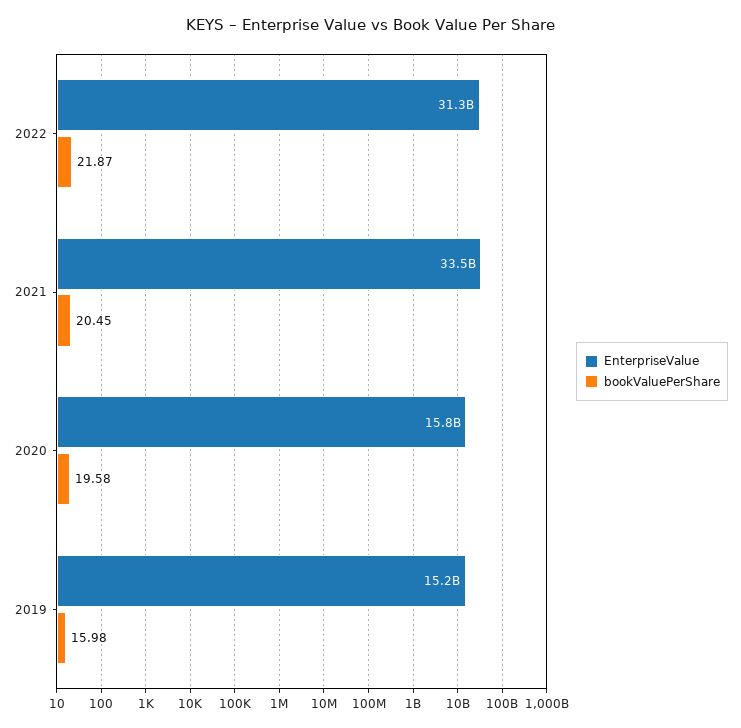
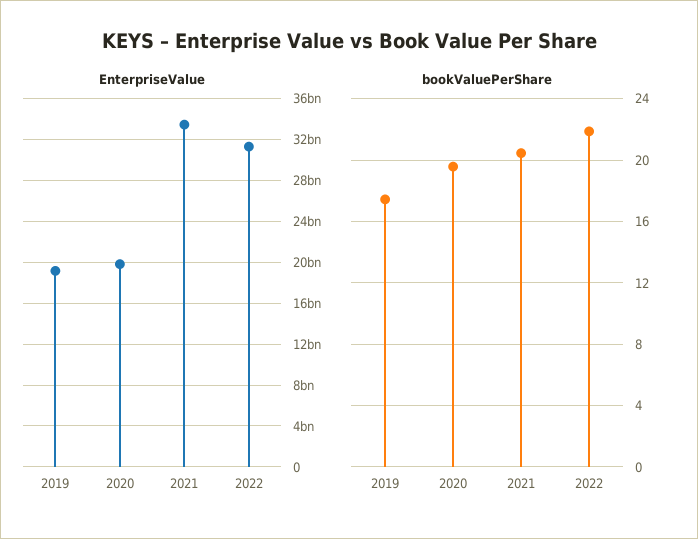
  {
    "EnterpriseValue": {
      "2022": 31300000000,
      "2021": 33500000000,
-     "2020": 15800000000,
+     "2020": 20000000000,
-     "2019": 15200000000
+     "2019": 19000000000
    },
    "bookValuePerShare": {
      "2022": 21.87,
      "2021": 20.45,
      "2020": 19.58,
-     "2019": 15.98
+     "2019": 17.5
    }
  }

